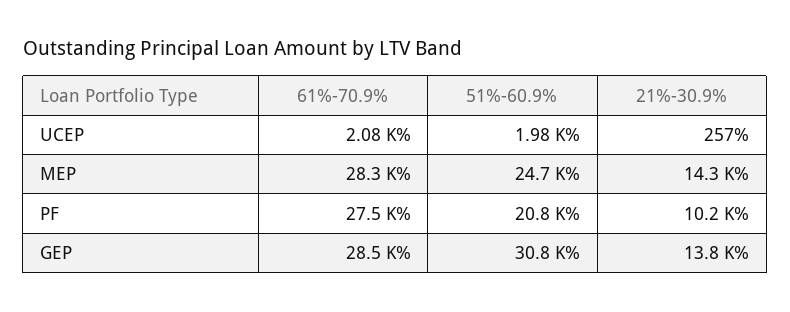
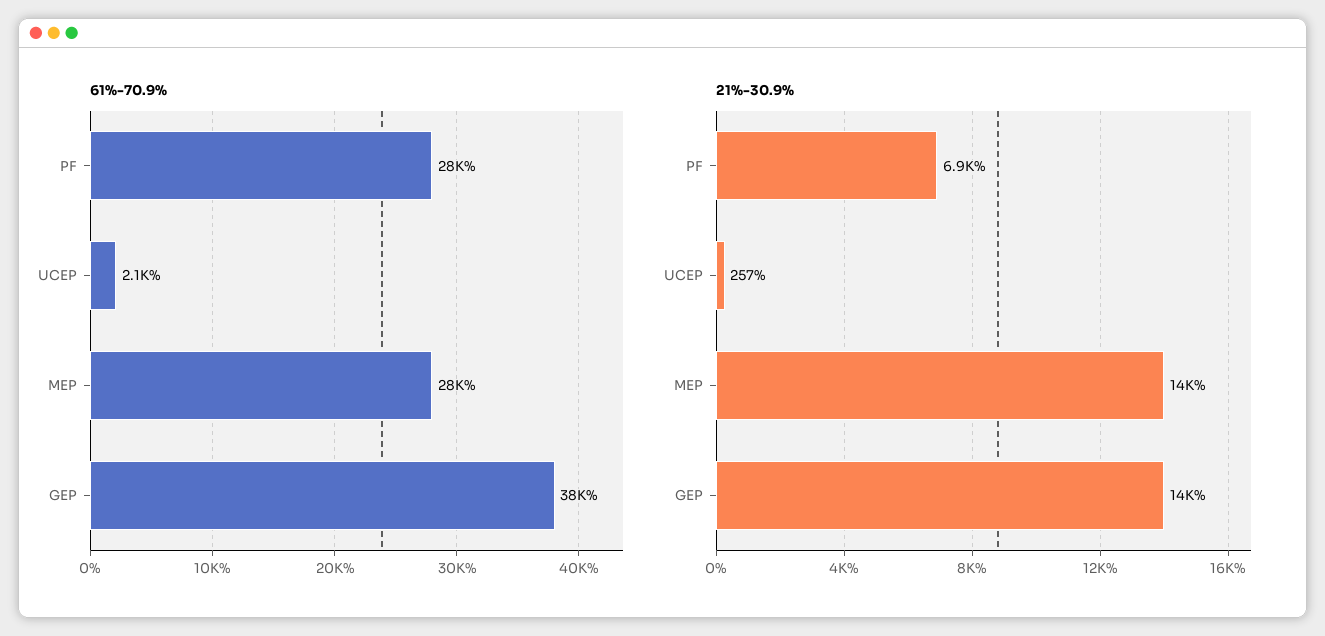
  {
    "61%-70.9%": {
      "UCEP": 2080,
      "MEP": 28300,
      "PF": 27500,
-     "GEP": 28500
+     "GEP": 38000
    },
-   "51%-60.9%": {
-     "UCEP": 1980,
-     "MEP": 24700,
-     "PF": 20800,
-     "GEP": 30800
-   },
    "21%-30.9%": {
      "UCEP": 257,
      "MEP": 14300,
-     "PF": 10200,
+     "PF": 6900,
      "GEP": 13800
    }
  }

